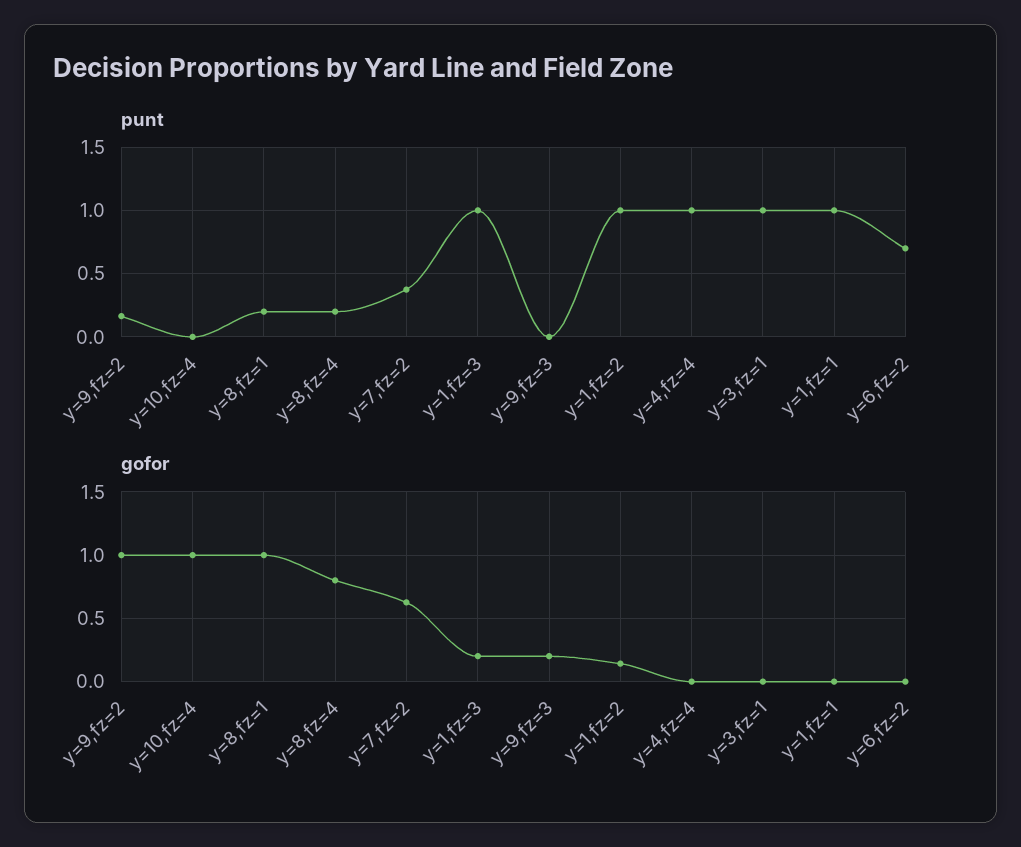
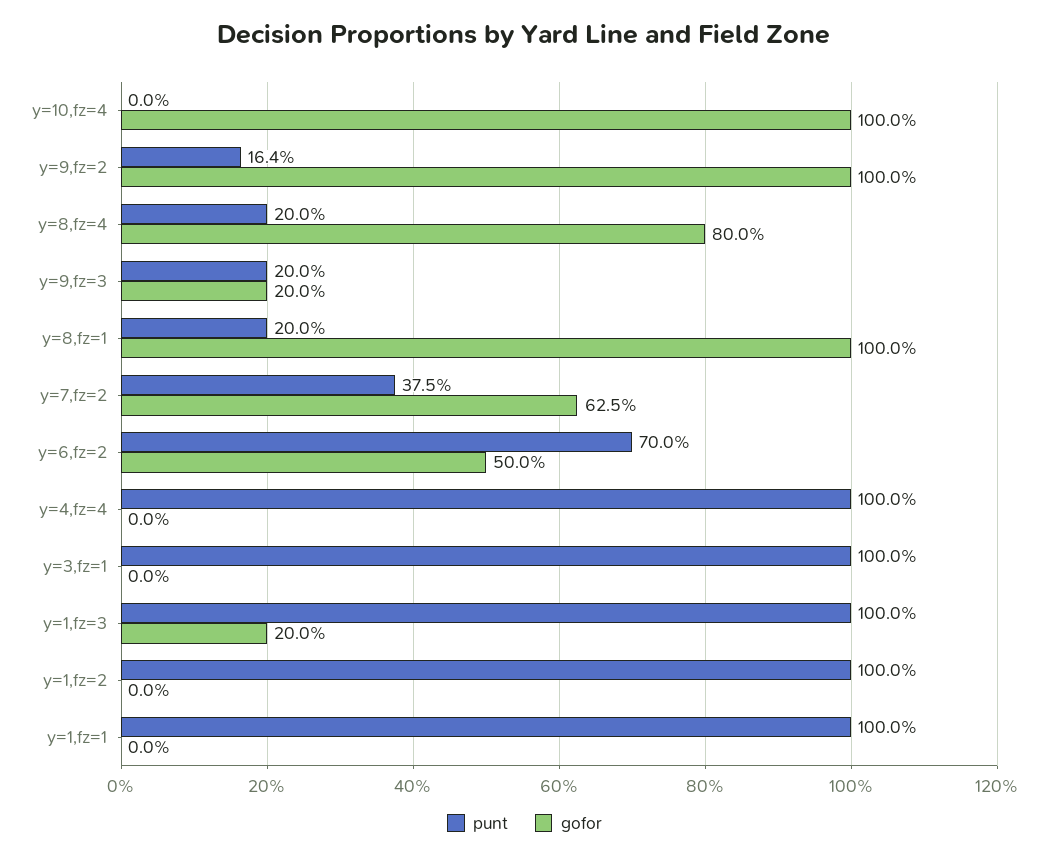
  {
    "punt": {
      "y=9,fz=2": 0.164,
      "y=10,fz=4": 0,
      "y=8,fz=1": 0.2,
      "y=8,fz=4": 0.2,
      "y=7,fz=2": 0.375,
      "y=1,fz=3": 1,
-     "y=9,fz=3": 0,
+     "y=9,fz=3": 0.2,
      "y=1,fz=2": 1,
      "y=4,fz=4": 1,
      "y=3,fz=1": 1,
      "y=1,fz=1": 1,
      "y=6,fz=2": 0.7
    },
    "gofor": {
      "y=9,fz=2": 1,
      "y=10,fz=4": 1,
      "y=8,fz=1": 1,
      "y=8,fz=4": 0.8,
      "y=7,fz=2": 0.625,
      "y=1,fz=3": 0.2,
      "y=9,fz=3": 0.2,
-     "y=1,fz=2": 0.15,
+     "y=1,fz=2": 0,
      "y=4,fz=4": 0,
      "y=3,fz=1": 0,
      "y=1,fz=1": 0,
-     "y=6,fz=2": 0
+     "y=6,fz=2": 0.5
    }
  }

